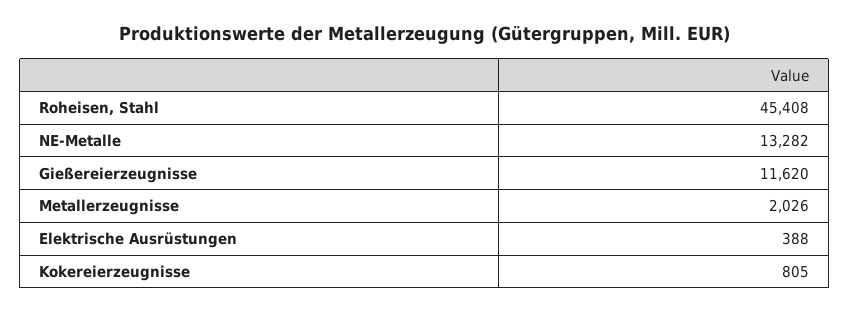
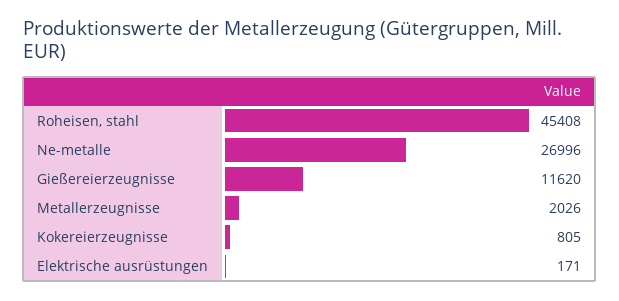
  {
    "Roheisen, Stahl": 45408,
-   "NE-Metalle": 13282,
+   "NE-Metalle": 26996,
    "Gießereierzeugnisse": 11620,
    "Metallerzeugnisse": 2026,
-   "Elektrische Ausrüstungen": 388,
+   "Elektrische Ausrüstungen": 171,
    "Kokereierzeugnisse": 805
  }

